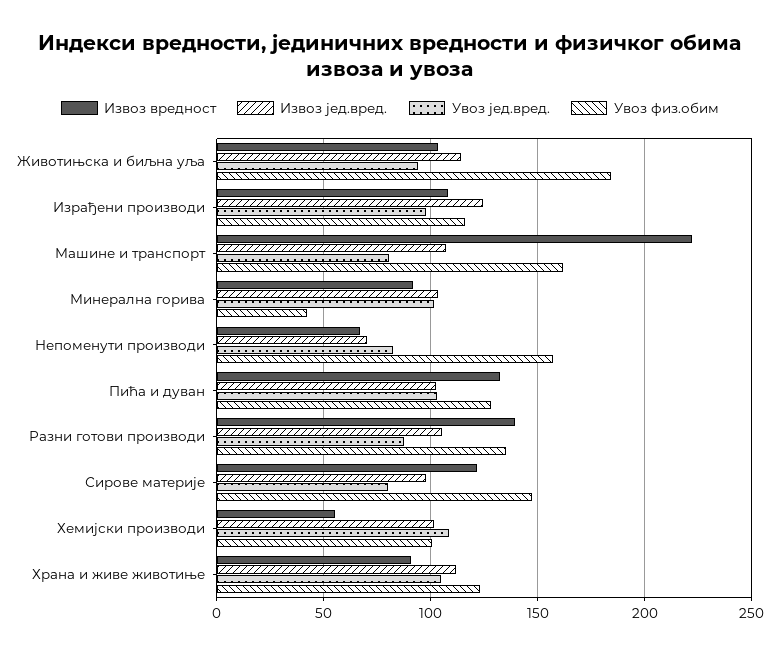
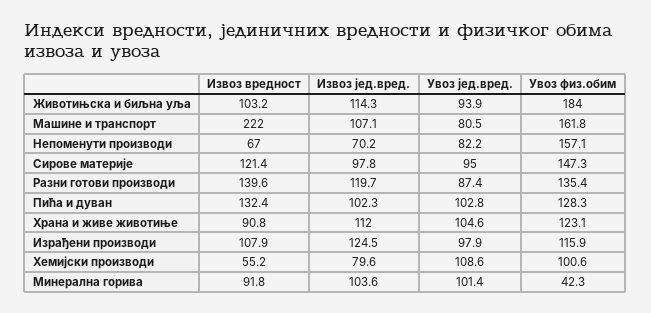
  {
    "Извоз вредност": {
      "Животињска и биљна уља": 103.2,
      "Израђени производи": 107.9,
      "Машине и транспорт": 222,
      "Минерална горива": 91.8,
      "Непоменути производи": 67,
      "Пића и дуван": 132.4,
      "Разни готови производи": 139.6,
      "Сирове материје": 121.4,
      "Хемијски производи": 55.2,
      "Храна и живе животиње": 90.8
    },
    "Извоз јед.вред.": {
      "Животињска и биљна уља": 114.3,
      "Израђени производи": 124.5,
      "Машине и транспорт": 107.1,
      "Минерална горива": 103.6,
      "Непоменути производи": 70.2,
      "Пића и дуван": 102.3,
-     "Разни готови производи": 105,
+     "Разни готови производи": 119.7,
      "Сирове материје": 97.8,
-     "Хемијски производи": 100,
+     "Хемијски производи": 79.6,
      "Храна и живе животиње": 112
    },
    "Увоз јед.вред.": {
      "Животињска и биљна уља": 93.9,
      "Израђени производи": 97.9,
      "Машине и транспорт": 80.5,
      "Минерална горива": 101.4,
      "Непоменути производи": 82.2,
      "Пића и дуван": 102.8,
      "Разни готови производи": 87.4,
-     "Сирове материје": 80,
+     "Сирове материје": 95,
      "Хемијски производи": 108.6,
      "Храна и живе животиње": 104.6
    },
    "Увоз физ.обим": {
      "Животињска и биљна уља": 184,
      "Израђени производи": 115.9,
      "Машине и транспорт": 161.8,
      "Минерална горива": 42.3,
      "Непоменути производи": 157.1,
      "Пића и дуван": 128.3,
      "Разни готови производи": 135.4,
      "Сирове материје": 147.3,
      "Хемијски производи": 100.6,
      "Храна и живе животиње": 123.1
    }
  }

